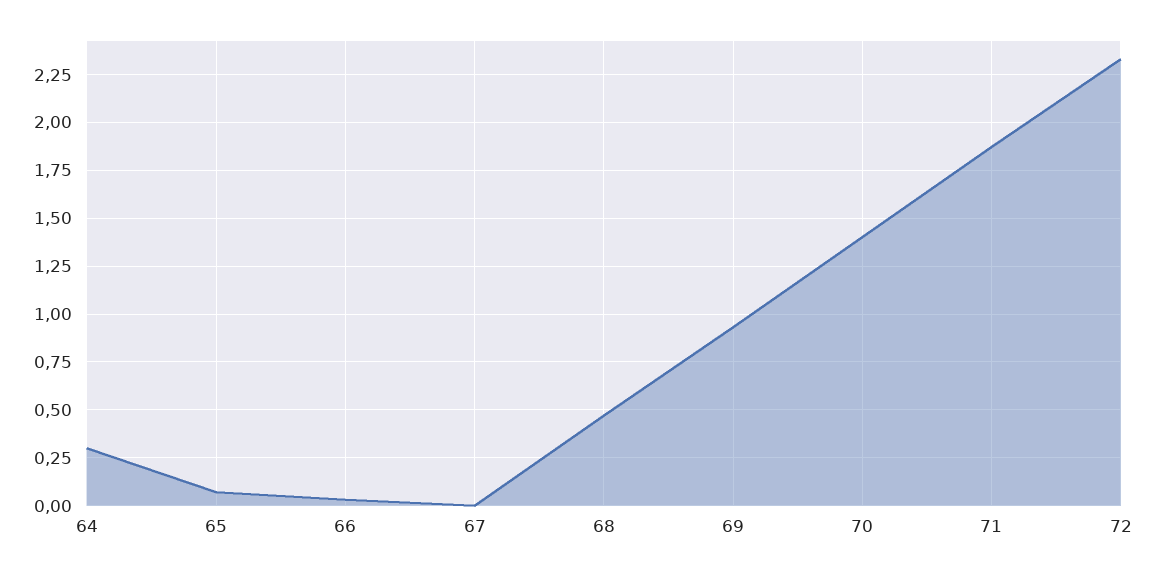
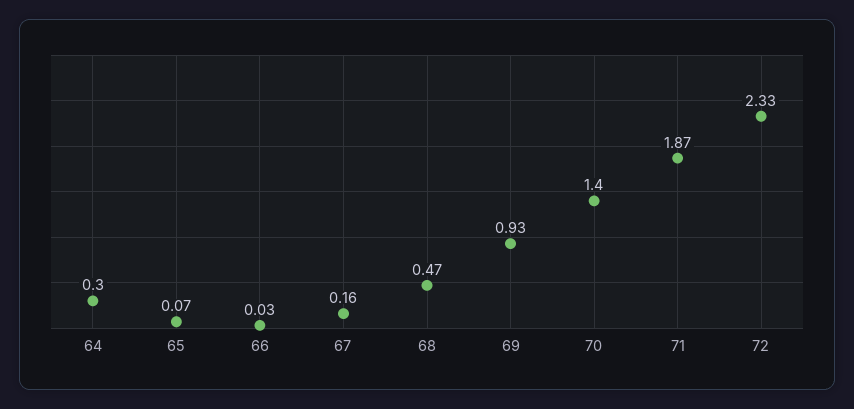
  {
    "64": 0.3,
    "65": 0.07,
    "66": 0.03,
-   "67": 0,
+   "67": 0.16,
    "68": 0.47,
    "69": 0.93,
    "70": 1.4,
    "71": 1.87,
    "72": 2.33
  }

